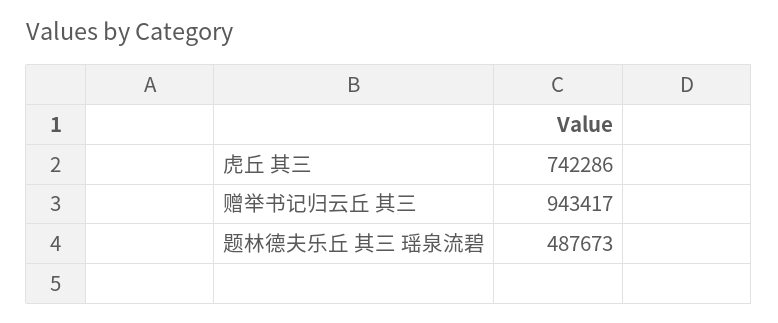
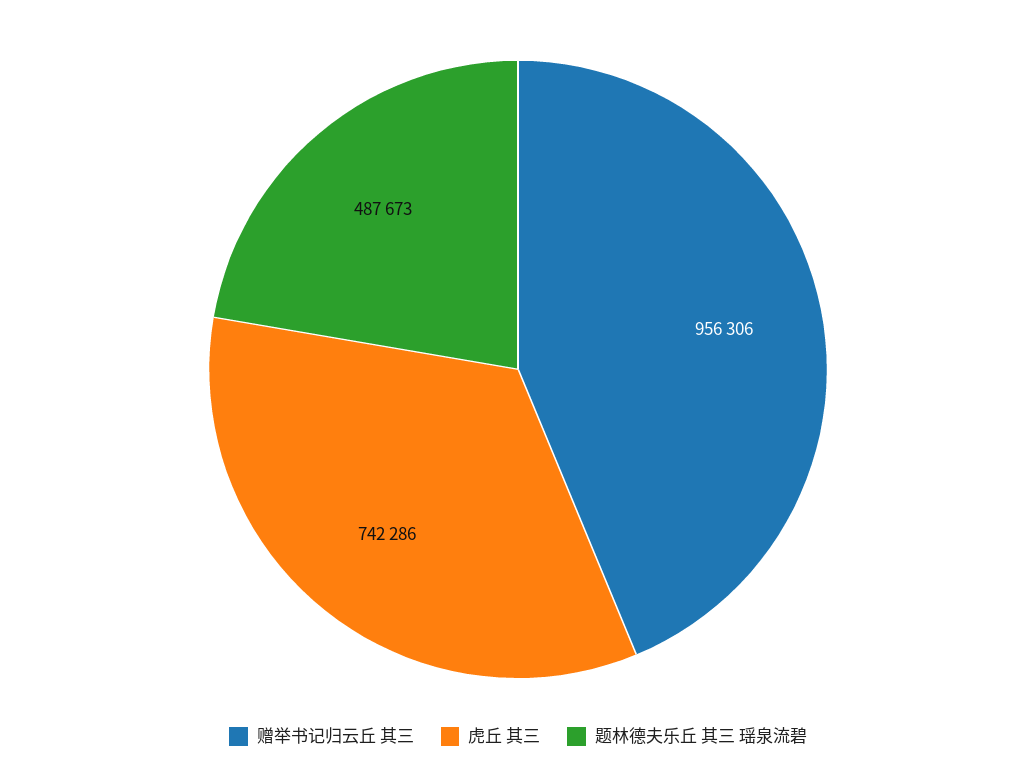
  {
    "虎丘 其三": 742286,
-   "赠举书记归云丘 其三": 943417,
+   "赠举书记归云丘 其三": 956306,
    "题林德夫乐丘 其三 瑶泉流碧": 487673
  }

